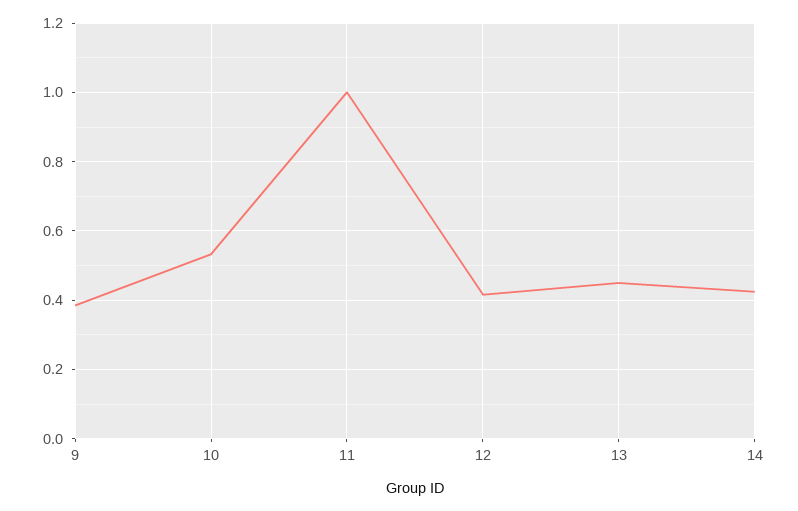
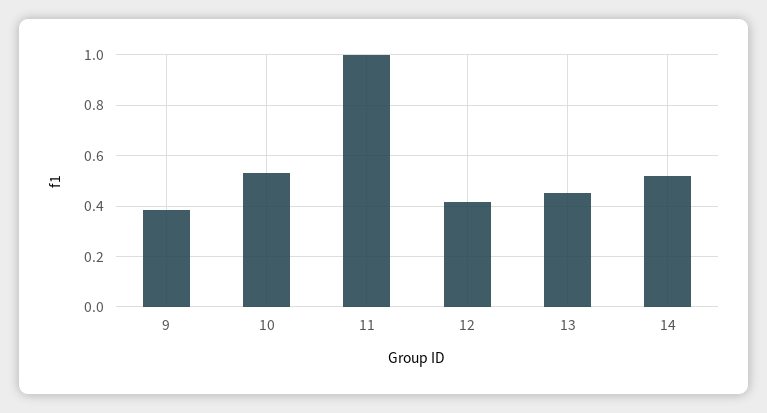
  {
    "9": 0.38,
    "10": 0.54,
    "11": 1,
    "12": 0.42,
    "13": 0.46,
-   "14": 0.42
+   "14": 0.525
  }

